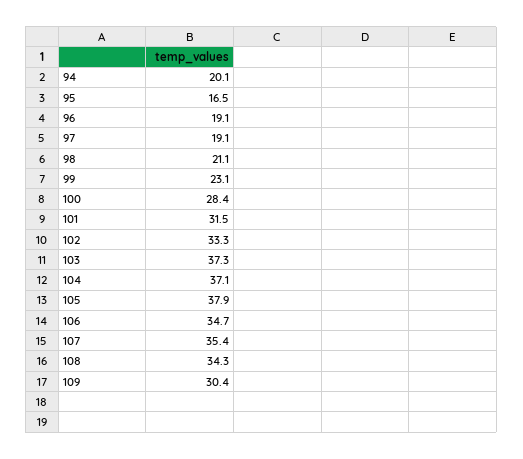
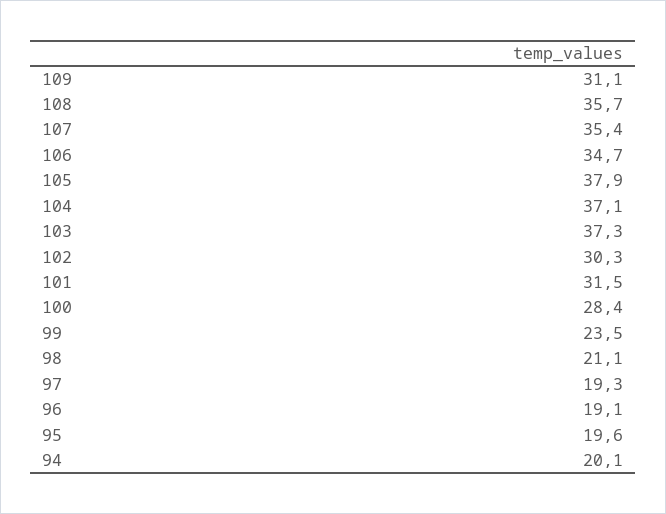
  {
    "94": 20.1,
-   "95": 16.5,
+   "95": 19.6,
    "96": 19.1,
-   "97": 19.1,
+   "97": 19.3,
    "98": 21.1,
-   "99": 23.1,
+   "99": 23.5,
    "100": 28.4,
    "101": 31.5,
-   "102": 33.3,
+   "102": 30.3,
    "103": 37.3,
    "104": 37.1,
    "105": 37.9,
    "106": 34.7,
    "107": 35.4,
-   "108": 34.3,
+   "108": 35.7,
-   "109": 30.4
+   "109": 31.1
  }

